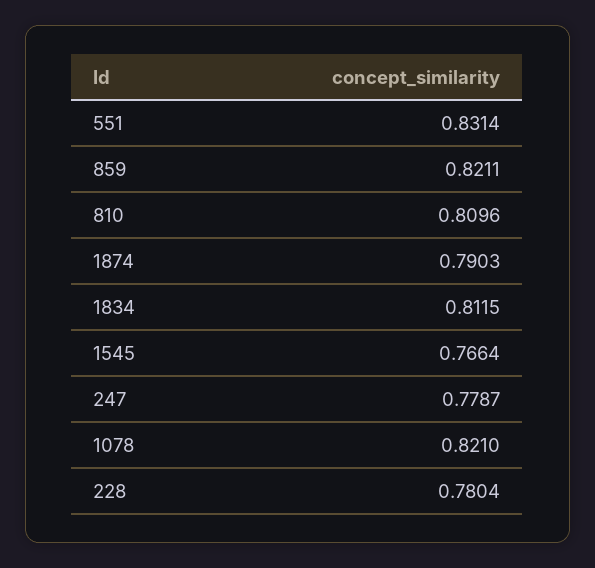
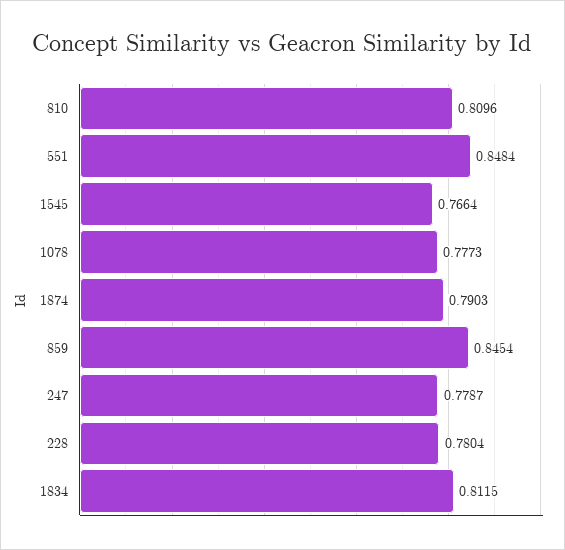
  {
-   "551": 0.8314,
+   "551": 0.8484,
-   "859": 0.8211,
+   "859": 0.8454,
    "810": 0.8096,
    "1874": 0.7903,
    "1834": 0.8115,
    "1545": 0.7664,
    "247": 0.7787,
-   "1078": 0.821,
+   "1078": 0.7773,
    "228": 0.7804
  }

